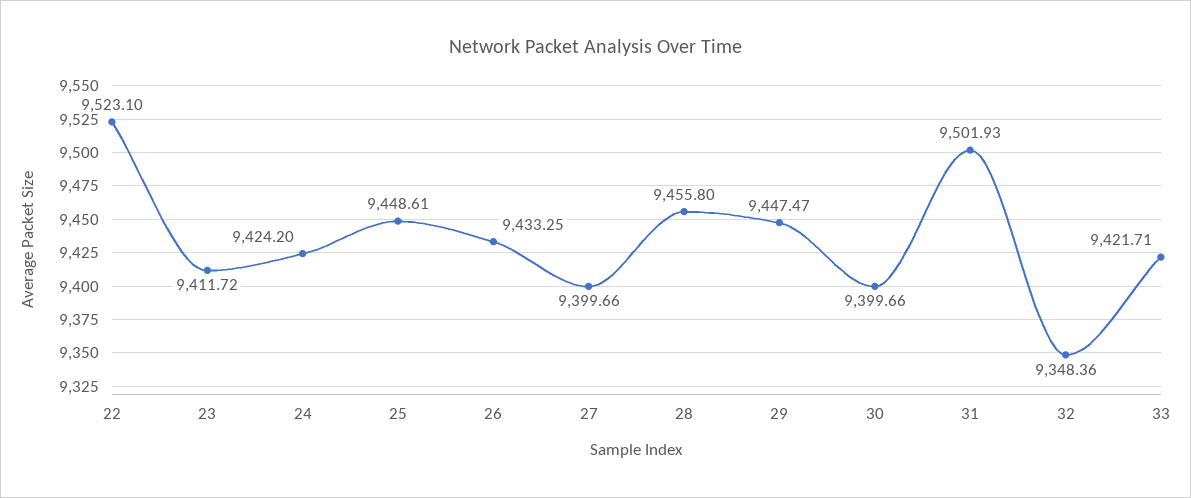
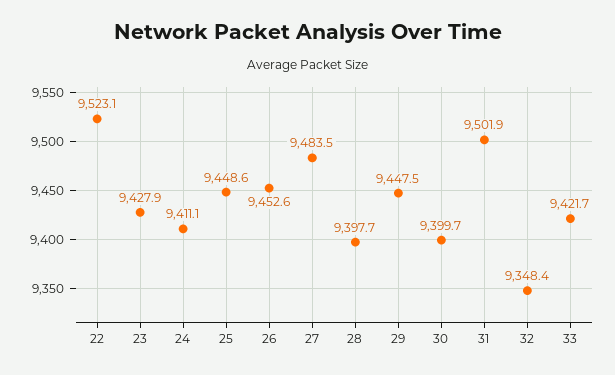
  {
    "22": 9523.1,
-   "23": 9411.72,
+   "23": 9427.9,
-   "24": 9424.2,
+   "24": 9411.1,
    "25": 9448.61,
-   "26": 9433.25,
+   "26": 9452.6,
-   "27": 9399.66,
+   "27": 9483.5,
-   "28": 9455.8,
+   "28": 9397.7,
    "29": 9447.47,
    "30": 9399.66,
    "31": 9501.93,
    "32": 9348.36,
    "33": 9421.71
  }

